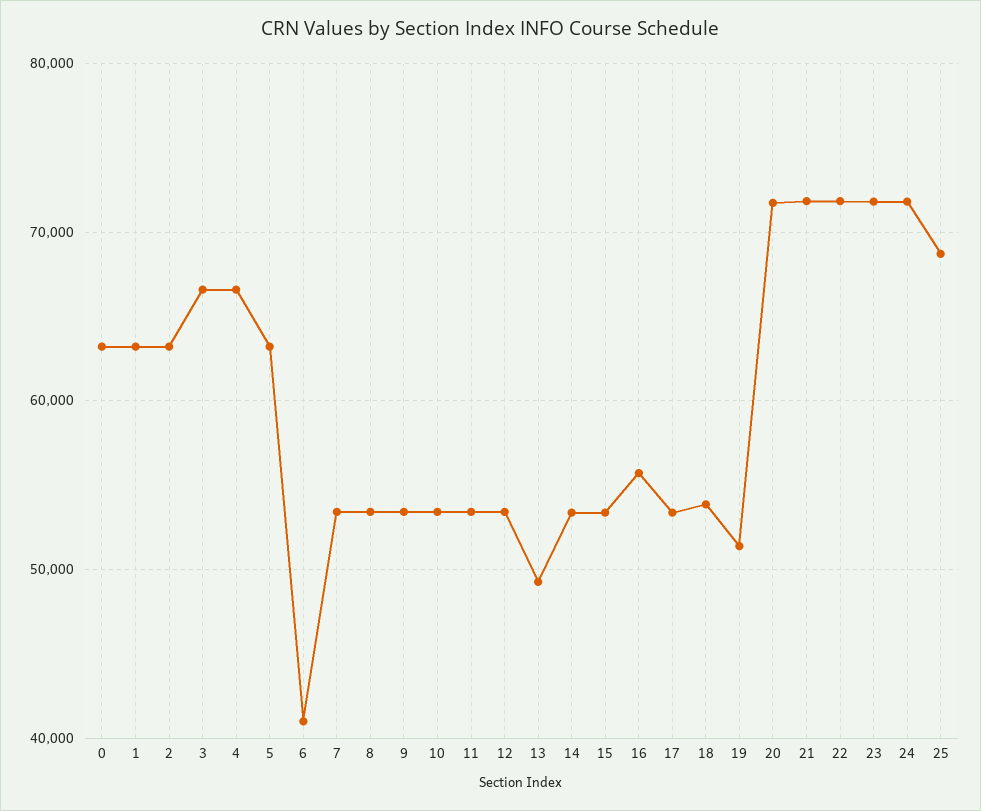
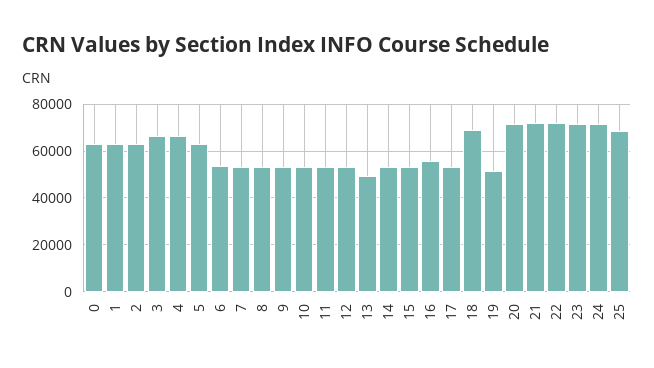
  {
    "0": 63000,
    "1": 63000,
    "2": 63000,
    "3": 67000,
    "4": 67000,
    "5": 63000,
-   "6": 41000,
+   "6": 55000,
    "7": 53000,
    "8": 53000,
    "9": 53000,
    "10": 53000,
    "11": 53000,
    "12": 53000,
    "13": 49000,
    "14": 53000,
    "15": 53000,
    "16": 56000,
    "17": 53000,
-   "18": 54000,
+   "18": 70000,
    "19": 51000,
    "20": 72000,
    "21": 72000,
    "22": 72000,
    "23": 72000,
    "24": 72000,
    "25": 69000
  }

